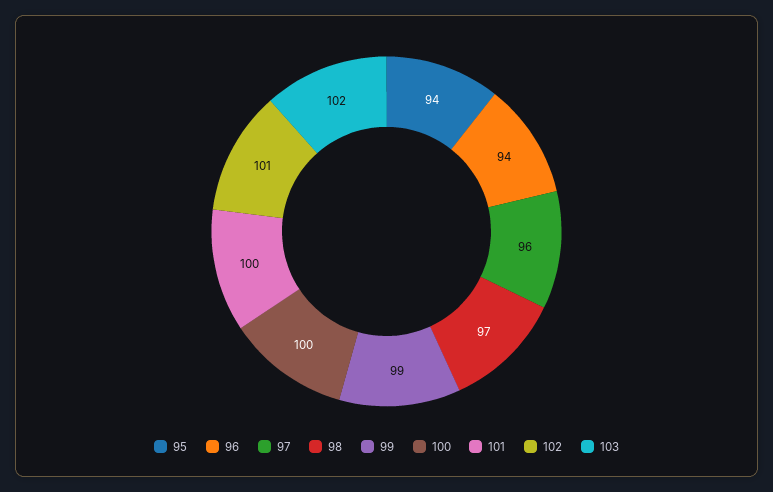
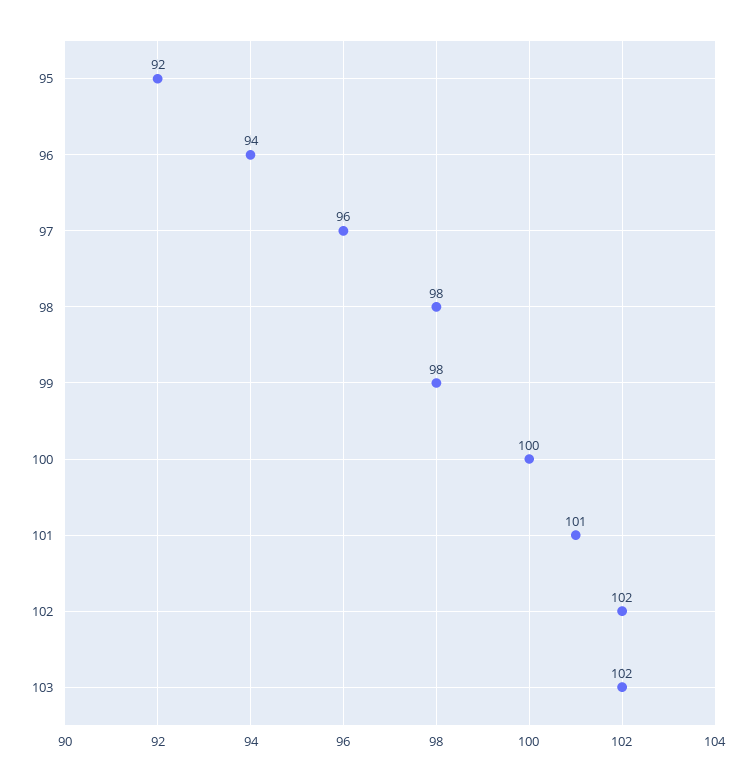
  {
-   "95": 94,
+   "95": 92,
    "96": 94,
    "97": 96,
-   "98": 97,
+   "98": 98,
-   "99": 99,
+   "99": 98,
    "100": 100,
-   "101": 100,
+   "101": 101,
-   "102": 101,
+   "102": 102,
    "103": 102
  }

